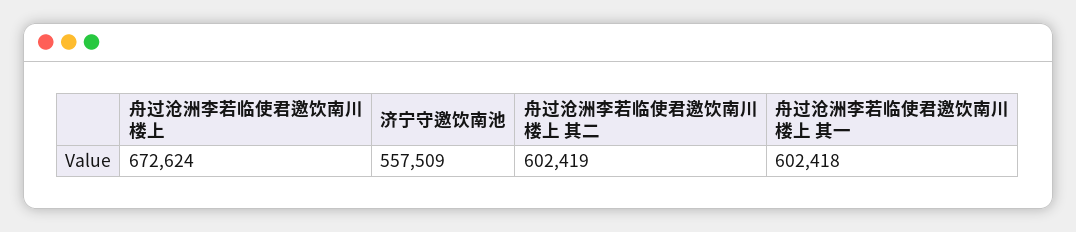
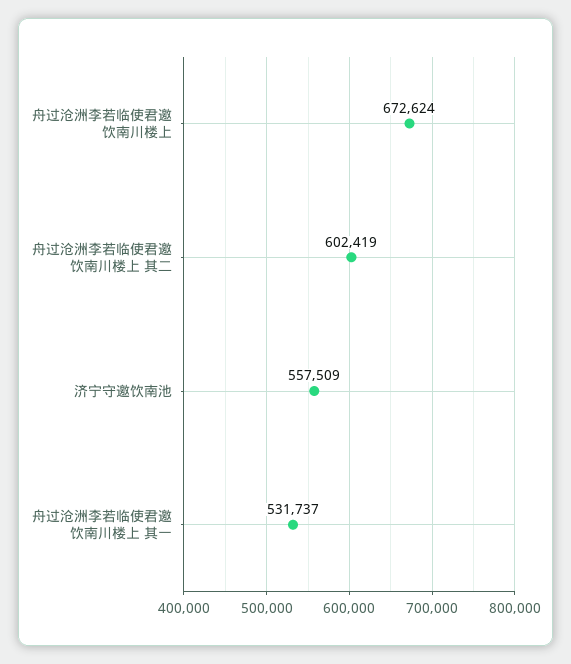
  {
    "舟过沧洲李若临使君邀饮南川楼上": 672624,
    "济宁守邀饮南池": 557509,
    "舟过沧洲李若临使君邀饮南川楼上 其二": 602419,
-   "舟过沧洲李若临使君邀饮南川楼上 其一": 602418
+   "舟过沧洲李若临使君邀饮南川楼上 其一": 531737
  }

